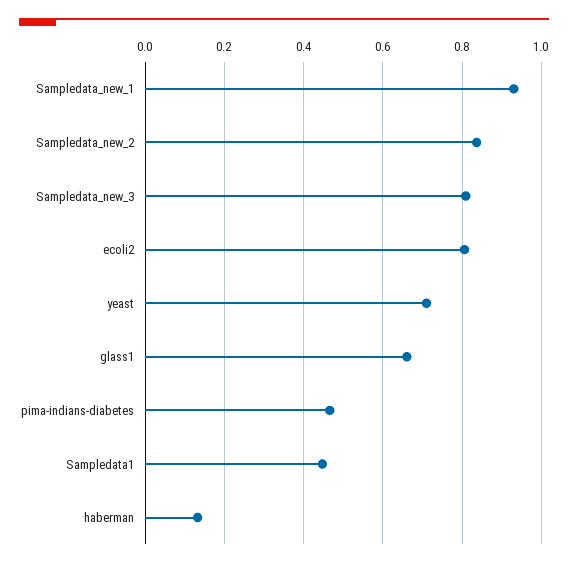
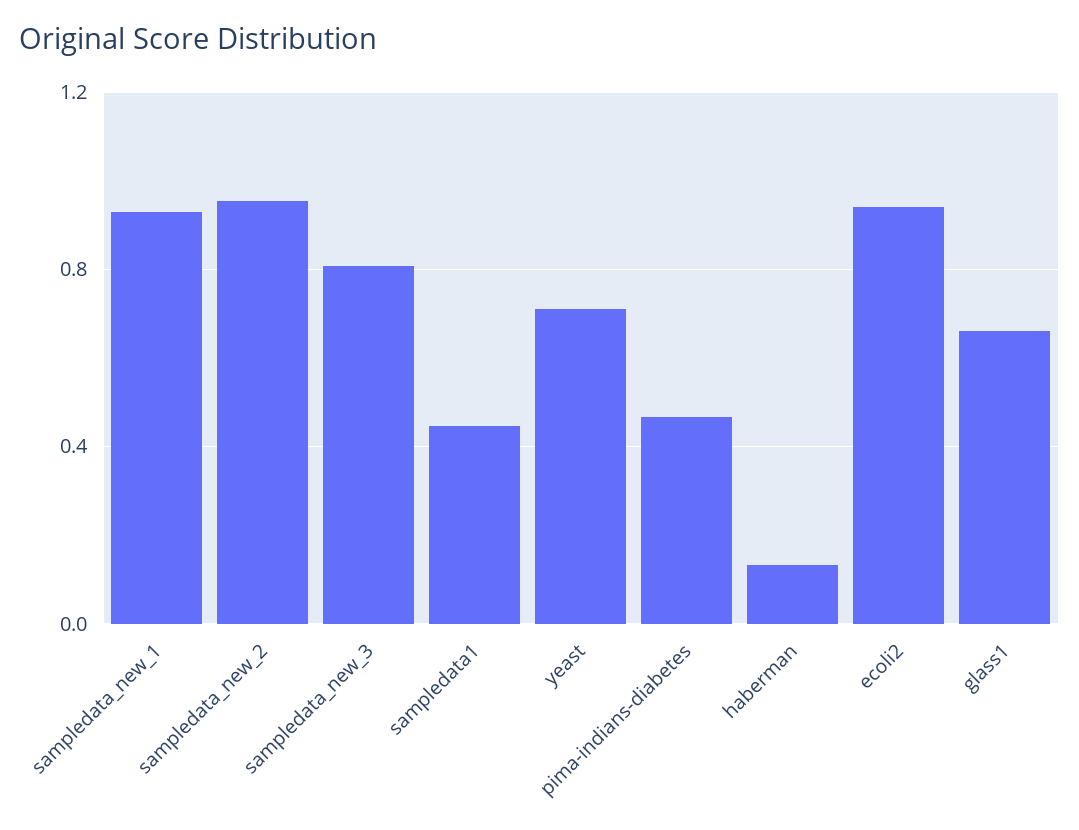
  {
    "Sampledata_new_1": 0.94,
-   "Sampledata_new_2": 0.84,
+   "Sampledata_new_2": 0.95,
    "Sampledata_new_3": 0.8,
-   "ecoli2": 0.8,
+   "ecoli2": 0.95,
    "yeast": 0.72,
    "glass1": 0.66,
    "pima-indians-diabetes": 0.46,
    "Sampledata1": 0.44,
    "haberman": 0.14
  }

